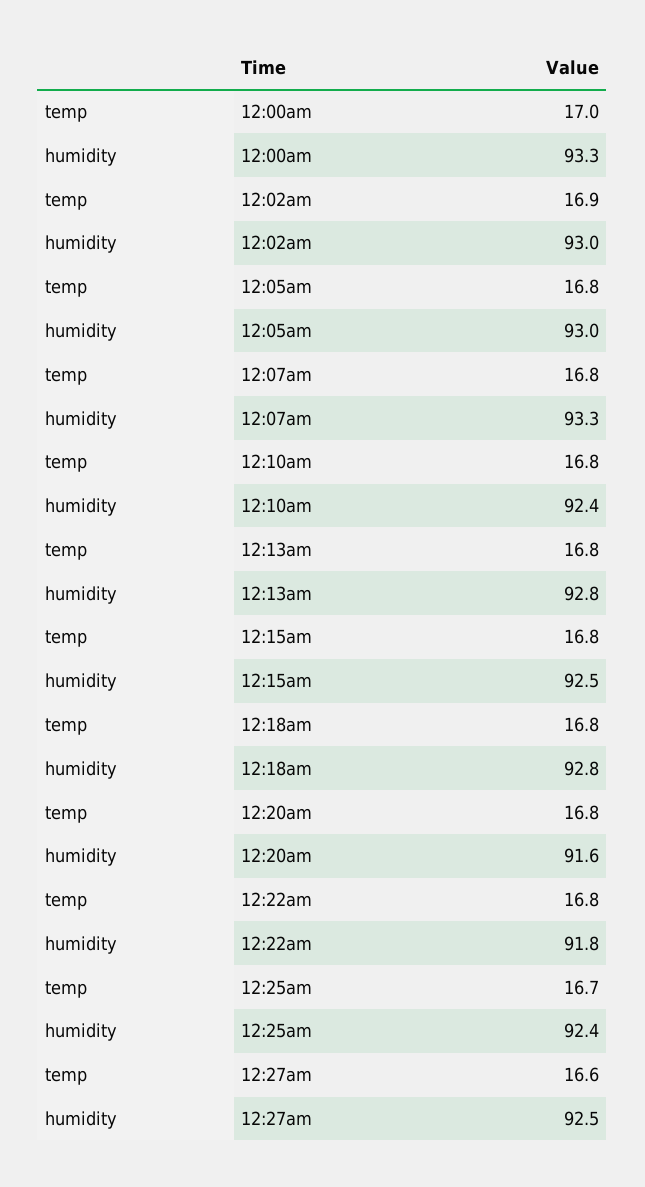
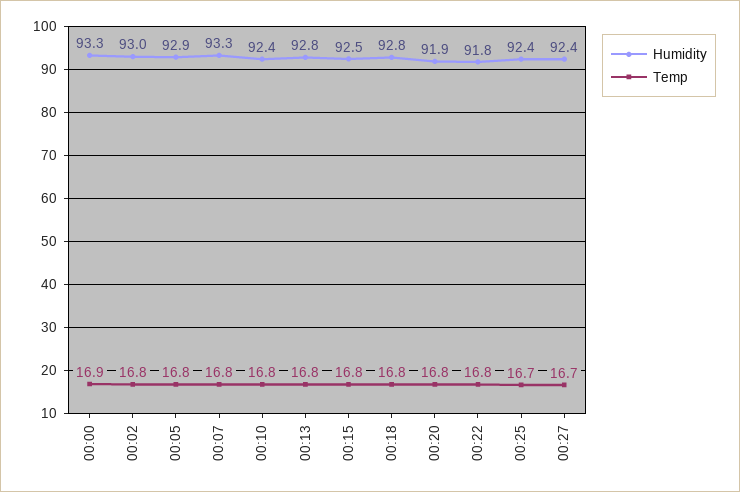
  {
    "temp": {
-     "12:00am": 17,
+     "12:00am": 16.9,
-     "12:02am": 16.9,
+     "12:02am": 16.8,
      "12:05am": 16.8,
      "12:07am": 16.8,
      "12:10am": 16.8,
      "12:13am": 16.8,
      "12:15am": 16.8,
      "12:18am": 16.8,
      "12:20am": 16.8,
      "12:22am": 16.8,
      "12:25am": 16.7,
-     "12:27am": 16.6
+     "12:27am": 16.7
    },
    "humidity": {
      "12:00am": 93.3,
      "12:02am": 93,
-     "12:05am": 93,
+     "12:05am": 92.9,
      "12:07am": 93.3,
      "12:10am": 92.4,
      "12:13am": 92.8,
      "12:15am": 92.5,
      "12:18am": 92.8,
-     "12:20am": 91.6,
+     "12:20am": 91.9,
      "12:22am": 91.8,
      "12:25am": 92.4,
-     "12:27am": 92.5
+     "12:27am": 92.4
    }
  }

